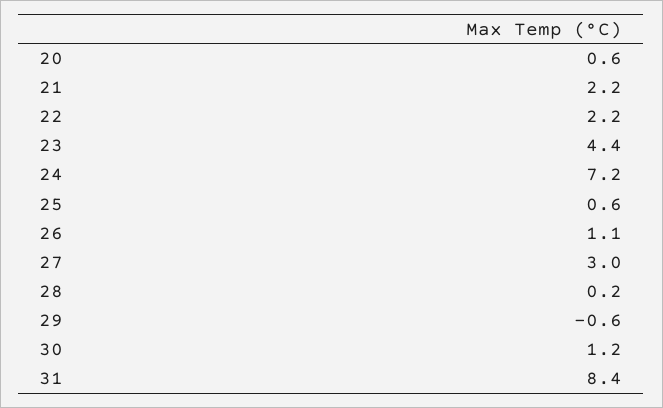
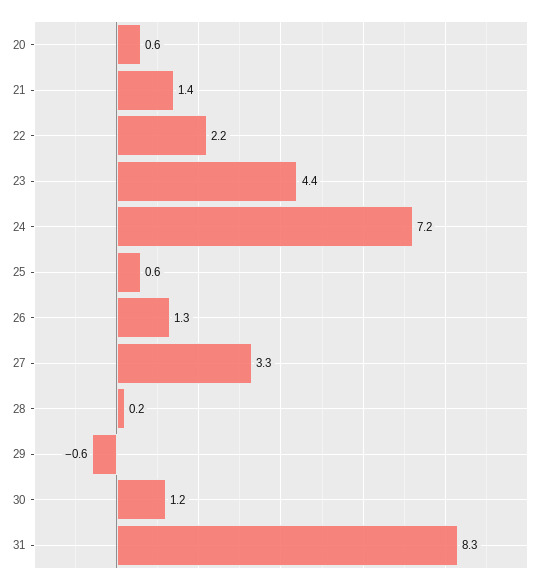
  {
    "20": 0.6,
-   "21": 2.2,
+   "21": 1.4,
    "22": 2.2,
    "23": 4.4,
    "24": 7.2,
    "25": 0.6,
-   "26": 1.1,
+   "26": 1.3,
-   "27": 3,
+   "27": 3.3,
    "28": 0.2,
    "29": -0.6,
    "30": 1.2,
-   "31": 8.4
+   "31": 8.3
  }

